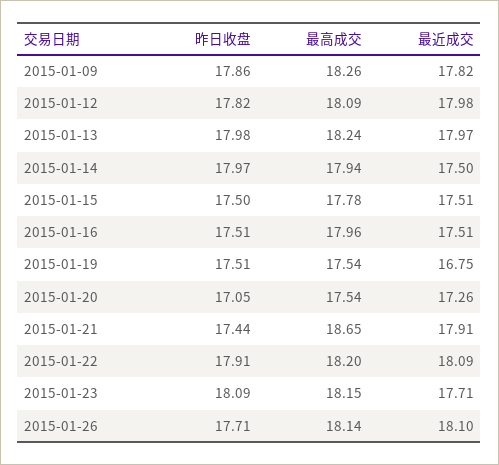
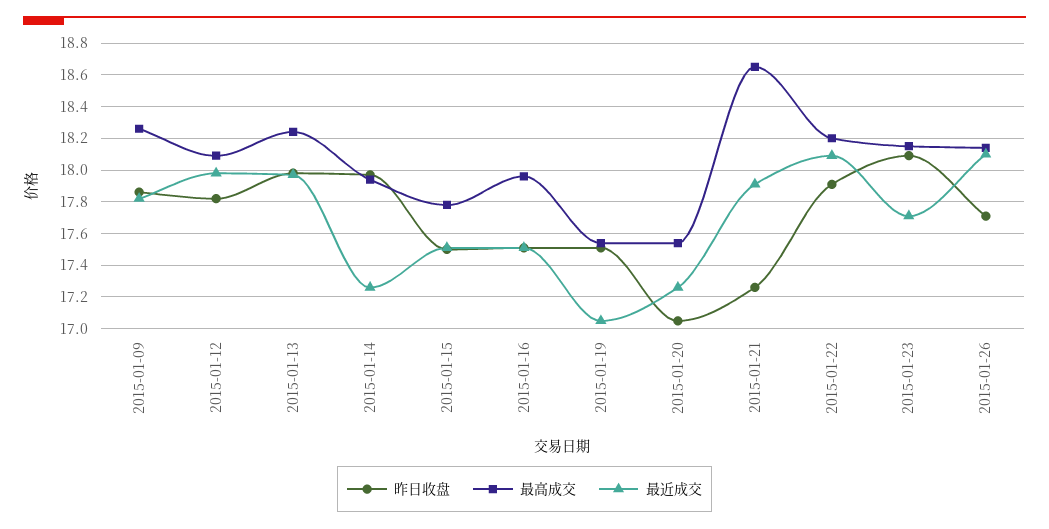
  {
    "昨日收盘": {
      "2015-01-09": 17.86,
      "2015-01-12": 17.82,
      "2015-01-13": 17.98,
      "2015-01-14": 17.97,
      "2015-01-15": 17.5,
      "2015-01-16": 17.51,
      "2015-01-19": 17.51,
      "2015-01-20": 17.05,
-     "2015-01-21": 17.44,
+     "2015-01-21": 17.25,
      "2015-01-22": 17.91,
      "2015-01-23": 18.09,
      "2015-01-26": 17.71
    },
    "最高成交": {
      "2015-01-09": 18.26,
      "2015-01-12": 18.09,
      "2015-01-13": 18.24,
      "2015-01-14": 17.94,
      "2015-01-15": 17.78,
      "2015-01-16": 17.96,
      "2015-01-19": 17.54,
      "2015-01-20": 17.54,
      "2015-01-21": 18.65,
      "2015-01-22": 18.2,
      "2015-01-23": 18.15,
      "2015-01-26": 18.14
    },
    "最近成交": {
      "2015-01-09": 17.82,
      "2015-01-12": 17.98,
      "2015-01-13": 17.97,
-     "2015-01-14": 17.5,
+     "2015-01-14": 17.25,
      "2015-01-15": 17.51,
      "2015-01-16": 17.51,
-     "2015-01-19": 16.75,
+     "2015-01-19": 17.05,
      "2015-01-20": 17.26,
      "2015-01-21": 17.91,
      "2015-01-22": 18.09,
      "2015-01-23": 17.71,
      "2015-01-26": 18.1
    }
  }

